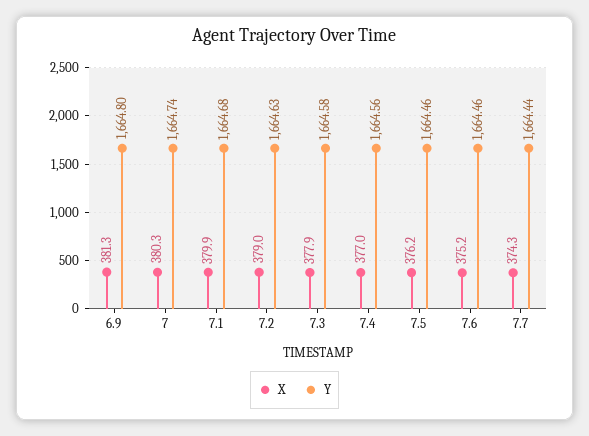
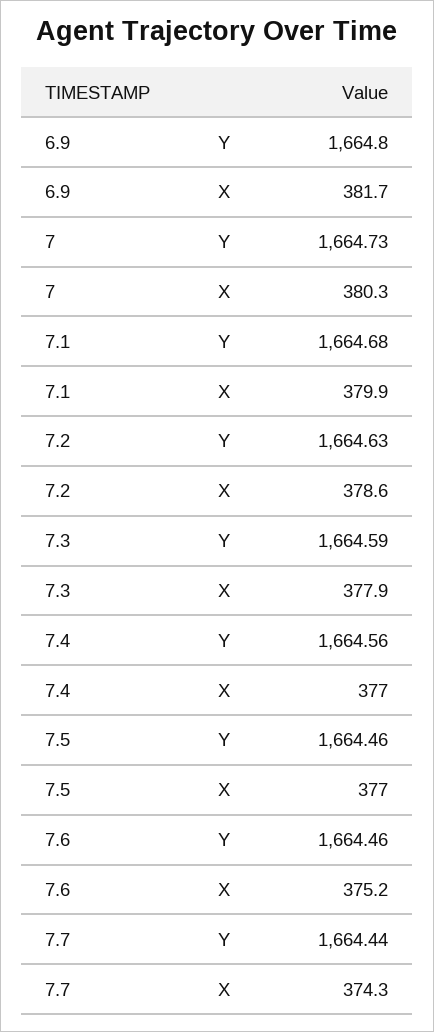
  {
    "X": {
-     "6.9": 381.3,
+     "6.9": 381.7,
      "7": 380.3,
      "7.1": 379.9,
-     "7.2": 379,
+     "7.2": 378.6,
      "7.3": 377.9,
      "7.4": 377,
-     "7.5": 376.2,
+     "7.5": 377,
      "7.6": 375.2,
      "7.7": 374.3
    },
    "Y": {
      "6.9": 1664.8,
-     "7": 1664.74,
+     "7": 1664.73,
      "7.1": 1664.68,
      "7.2": 1664.63,
-     "7.3": 1664.58,
+     "7.3": 1664.59,
      "7.4": 1664.56,
      "7.5": 1664.46,
      "7.6": 1664.46,
      "7.7": 1664.44
    }
  }

